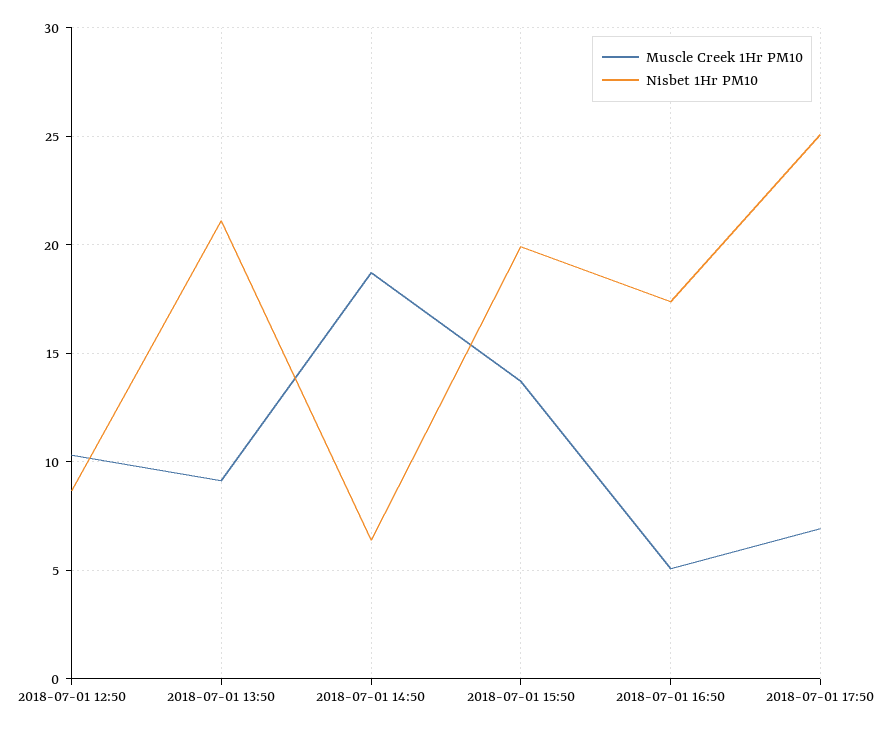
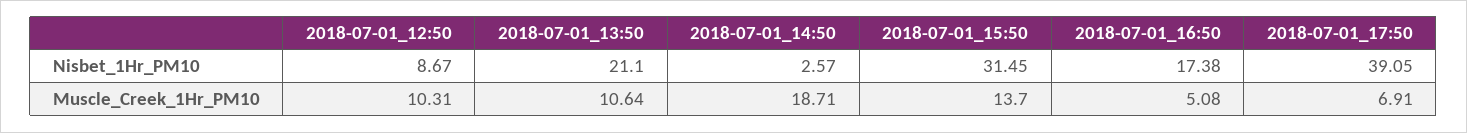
  {
    "Muscle Creek 1Hr PM10": {
      "2018-07-01 12:50": 10.31,
-     "2018-07-01 13:50": 9,
+     "2018-07-01 13:50": 10.64,
      "2018-07-01 14:50": 18.71,
      "2018-07-01 15:50": 13.7,
      "2018-07-01 16:50": 5.08,
      "2018-07-01 17:50": 6.91
    },
    "Nisbet 1Hr PM10": {
      "2018-07-01 12:50": 8.67,
      "2018-07-01 13:50": 21.1,
-     "2018-07-01 14:50": 6.5,
+     "2018-07-01 14:50": 2.57,
-     "2018-07-01 15:50": 20,
+     "2018-07-01 15:50": 31.45,
      "2018-07-01 16:50": 17.38,
-     "2018-07-01 17:50": 25
+     "2018-07-01 17:50": 39.05
    }
  }

